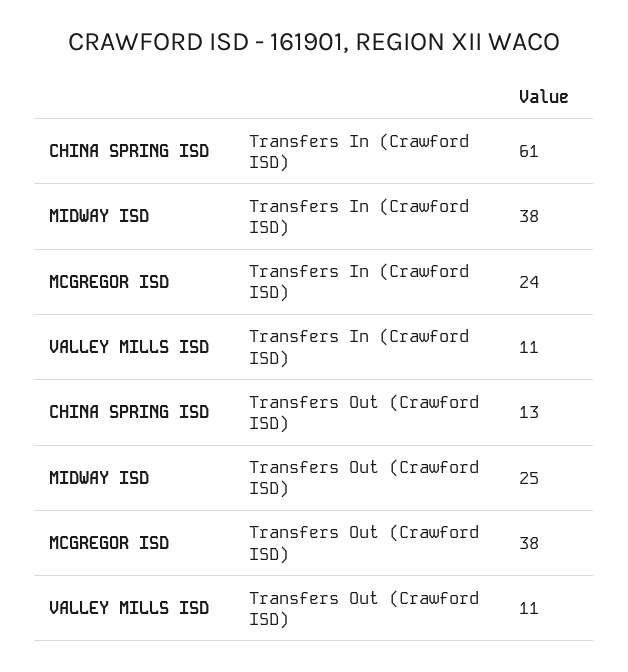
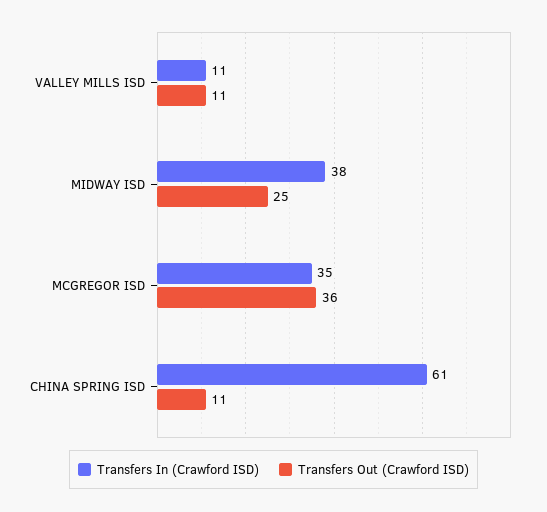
  {
    "Transfers In (Crawford ISD)": {
      "CHINA SPRING ISD": 61,
      "MIDWAY ISD": 38,
-     "MCGREGOR ISD": 24,
+     "MCGREGOR ISD": 35,
      "VALLEY MILLS ISD": 11
    },
    "Transfers Out (Crawford ISD)": {
-     "CHINA SPRING ISD": 13,
+     "CHINA SPRING ISD": 11,
      "MIDWAY ISD": 25,
-     "MCGREGOR ISD": 38,
+     "MCGREGOR ISD": 36,
      "VALLEY MILLS ISD": 11
    }
  }

